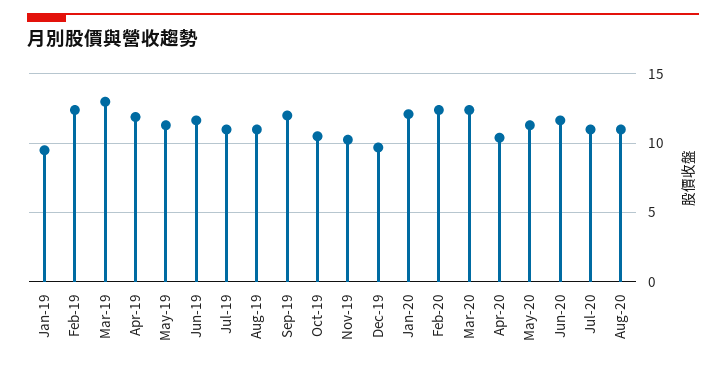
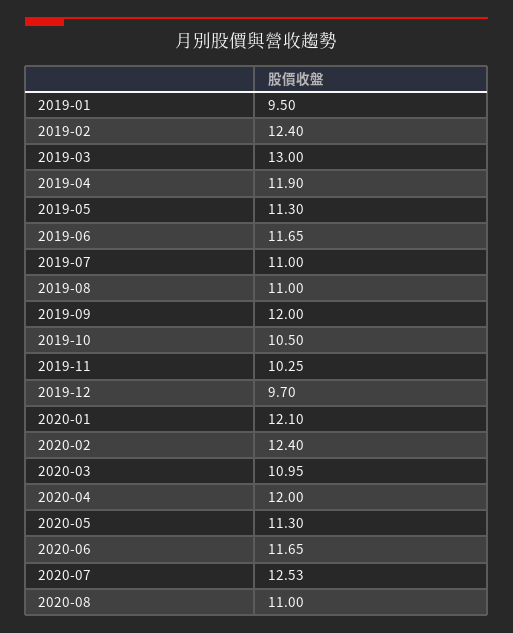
  {
    "Jan-19": 9.5,
    "Feb-19": 12.4,
    "Mar-19": 13,
    "Apr-19": 11.9,
    "May-19": 11.3,
    "Jun-19": 11.65,
    "Jul-19": 11,
    "Aug-19": 11,
    "Sep-19": 12,
    "Oct-19": 10.5,
    "Nov-19": 10.25,
    "Dec-19": 9.7,
    "Jan-20": 12.1,
    "Feb-20": 12.4,
-   "Mar-20": 12.5,
+   "Mar-20": 10.95,
-   "Apr-20": 10.5,
+   "Apr-20": 12,
    "May-20": 11.3,
    "Jun-20": 11.65,
-   "Jul-20": 11,
+   "Jul-20": 12.53,
    "Aug-20": 11
  }

